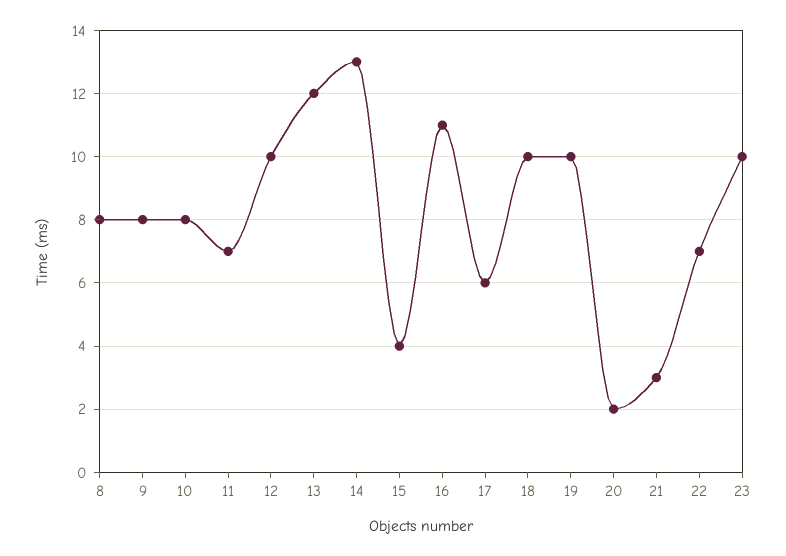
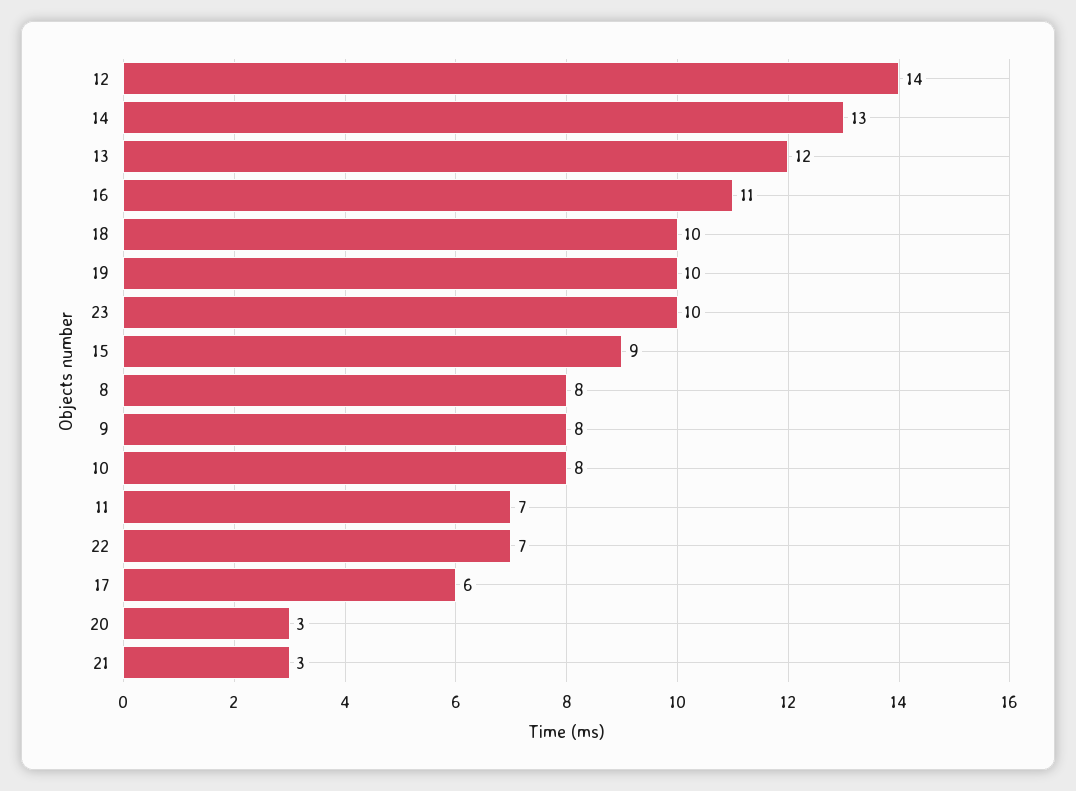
  {
    "8": 8,
    "9": 8,
    "10": 8,
    "11": 7,
-   "12": 10,
+   "12": 14,
    "13": 12,
    "14": 13,
-   "15": 4,
+   "15": 9,
    "16": 11,
    "17": 6,
    "18": 10,
    "19": 10,
-   "20": 2,
+   "20": 3,
    "21": 3,
    "22": 7,
    "23": 10
  }

